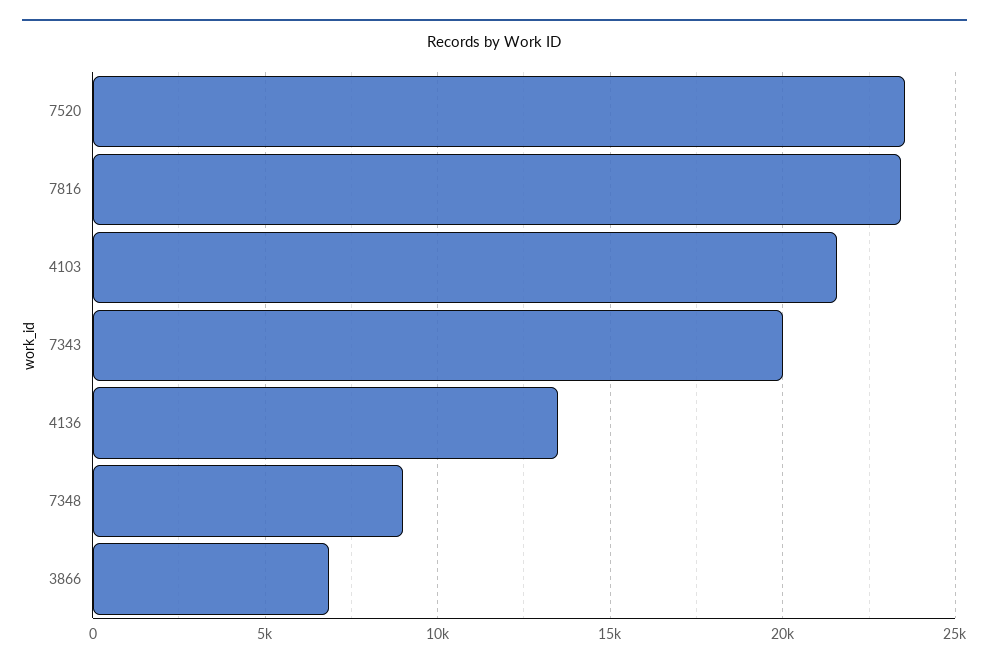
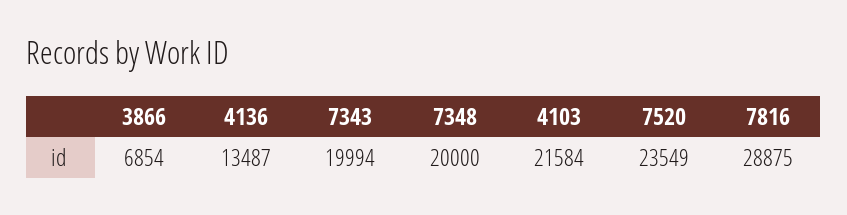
  {
    "7520": 23549,
-   "7816": 23500,
+   "7816": 28875,
    "4103": 21584,
    "7343": 19994,
    "4136": 13487,
-   "7348": 9000,
+   "7348": 20000,
    "3866": 6854
  }

